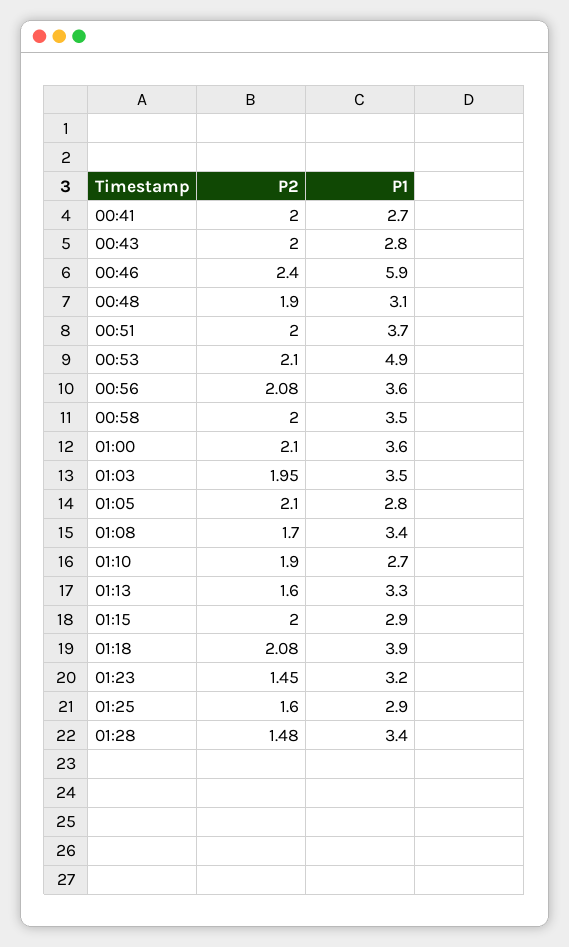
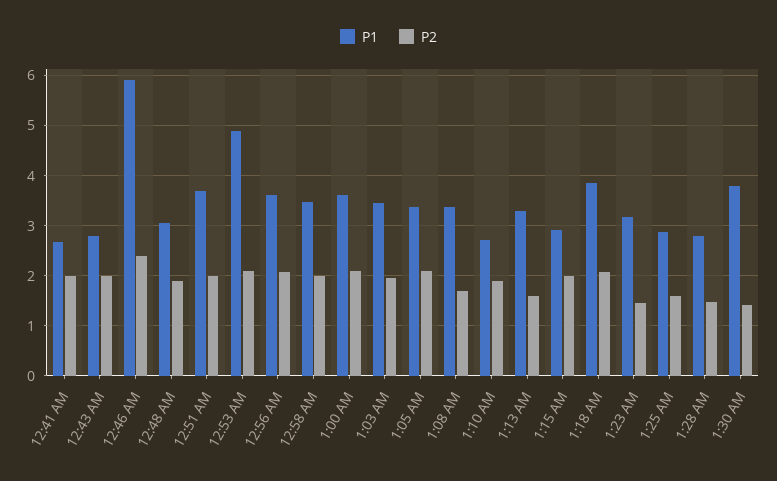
  {
    "P2": {
      "00:41": 2,
      "00:43": 2,
      "00:46": 2.4,
      "00:48": 1.9,
      "00:51": 2,
      "00:53": 2.1,
      "00:56": 2.08,
      "00:58": 2,
      "01:00": 2.1,
      "01:03": 1.95,
      "01:05": 2.1,
      "01:08": 1.7,
      "01:10": 1.9,
      "01:13": 1.6,
      "01:15": 2,
      "01:18": 2.08,
      "01:23": 1.45,
      "01:25": 1.6,
-     "01:28": 1.48
+     "01:28": 1.48,
+     "1:30 AM": 1.4
    },
    "P1": {
      "00:41": 2.7,
      "00:43": 2.8,
      "00:46": 5.9,
      "00:48": 3.1,
      "00:51": 3.7,
      "00:53": 4.9,
      "00:56": 3.6,
      "00:58": 3.5,
      "01:00": 3.6,
      "01:03": 3.5,
-     "01:05": 2.8,
+     "01:05": 3.4,
      "01:08": 3.4,
      "01:10": 2.7,
      "01:13": 3.3,
      "01:15": 2.9,
      "01:18": 3.9,
      "01:23": 3.2,
      "01:25": 2.9,
-     "01:28": 3.4
+     "01:28": 2.8,
+     "1:30 AM": 3.8
    }
  }

